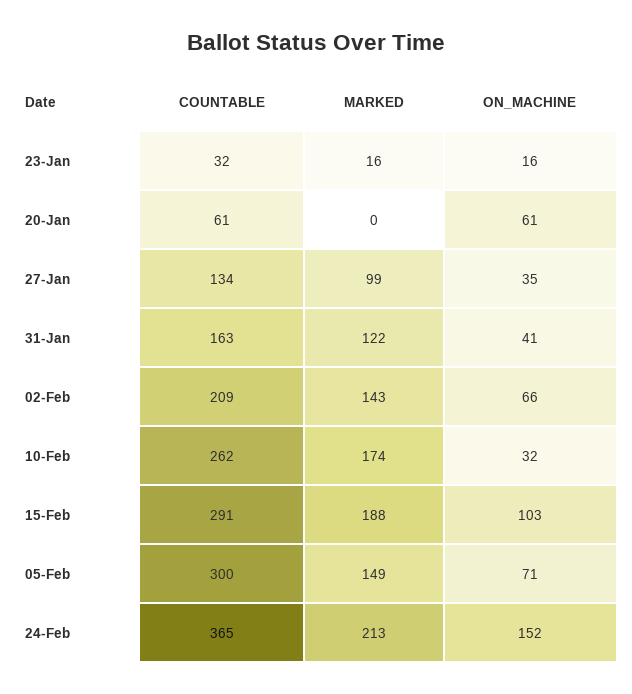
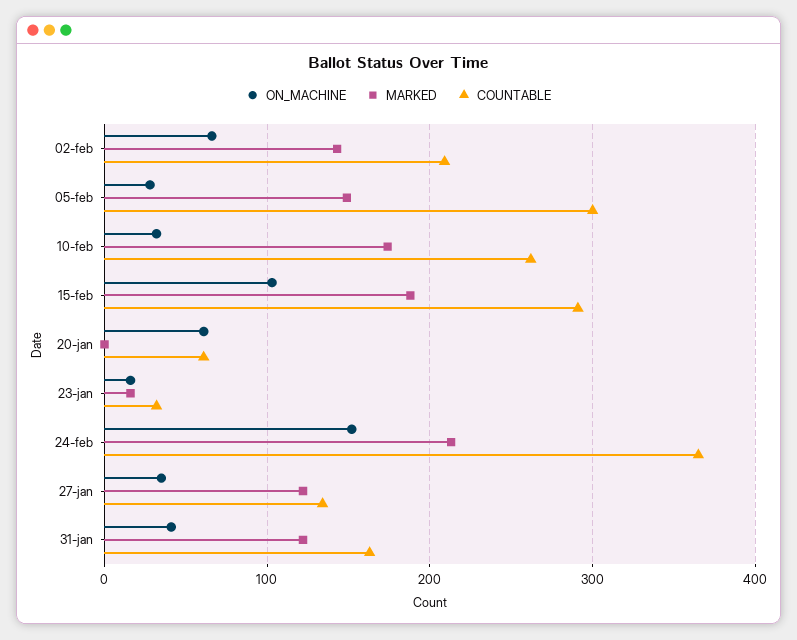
  {
    "COUNTABLE": {
      "23-Jan": 32,
      "20-Jan": 61,
      "27-Jan": 134,
      "31-Jan": 163,
      "02-Feb": 209,
      "10-Feb": 262,
      "15-Feb": 291,
      "05-Feb": 300,
      "24-Feb": 365
    },
    "MARKED": {
      "23-Jan": 16,
      "20-Jan": 0,
-     "27-Jan": 99,
+     "27-Jan": 120,
      "31-Jan": 122,
      "02-Feb": 143,
      "10-Feb": 174,
      "15-Feb": 188,
      "05-Feb": 149,
      "24-Feb": 213
    },
    "ON_MACHINE": {
      "23-Jan": 16,
      "20-Jan": 61,
      "27-Jan": 35,
      "31-Jan": 41,
      "02-Feb": 66,
      "10-Feb": 32,
      "15-Feb": 103,
-     "05-Feb": 71,
+     "05-Feb": 30,
      "24-Feb": 152
    }
  }

